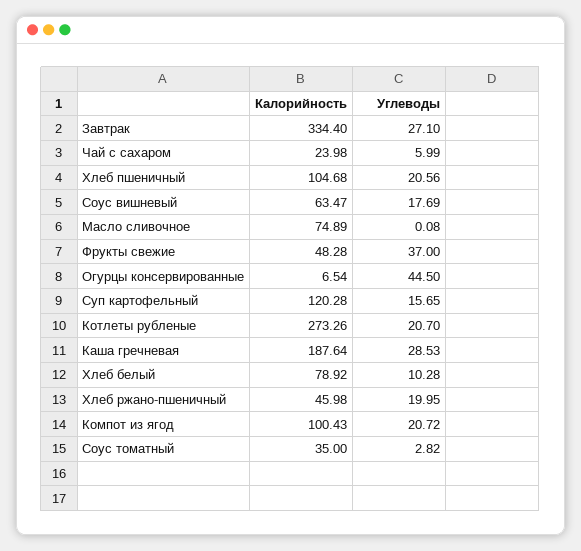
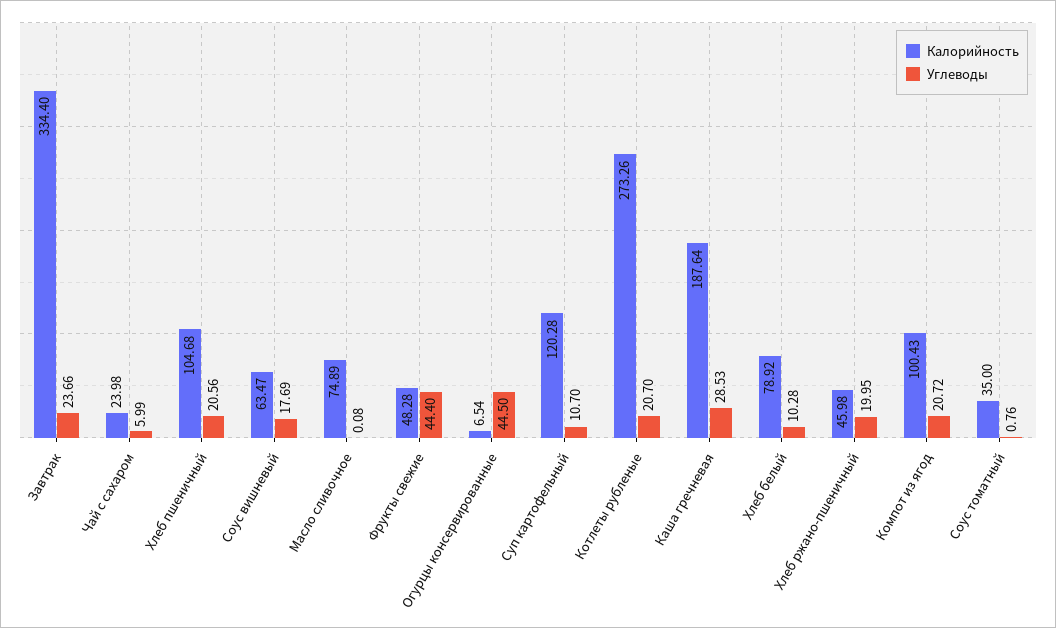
  {
    "Калорийность": {
      "Завтрак": 334.4,
      "Чай с сахаром": 23.98,
      "Хлеб пшеничный": 104.68,
      "Соус вишневый": 63.47,
      "Масло сливочное": 74.89,
      "Фрукты свежие": 48.28,
      "Огурцы консервированные": 6.54,
      "Суп картофельный": 120.28,
      "Котлеты рубленые": 273.26,
      "Каша гречневая": 187.64,
      "Хлеб белый": 78.92,
      "Хлеб ржано-пшеничный": 45.98,
      "Компот из ягод": 100.43,
      "Соус томатный": 35
    },
    "Углеводы": {
-     "Завтрак": 27.1,
+     "Завтрак": 23.66,
      "Чай с сахаром": 5.99,
      "Хлеб пшеничный": 20.56,
      "Соус вишневый": 17.69,
      "Масло сливочное": 0.08,
-     "Фрукты свежие": 37,
+     "Фрукты свежие": 44.4,
      "Огурцы консервированные": 44.5,
-     "Суп картофельный": 15.65,
+     "Суп картофельный": 10.7,
      "Котлеты рубленые": 20.7,
      "Каша гречневая": 28.53,
      "Хлеб белый": 10.28,
      "Хлеб ржано-пшеничный": 19.95,
      "Компот из ягод": 20.72,
-     "Соус томатный": 2.82
+     "Соус томатный": 0.76
    }
  }

